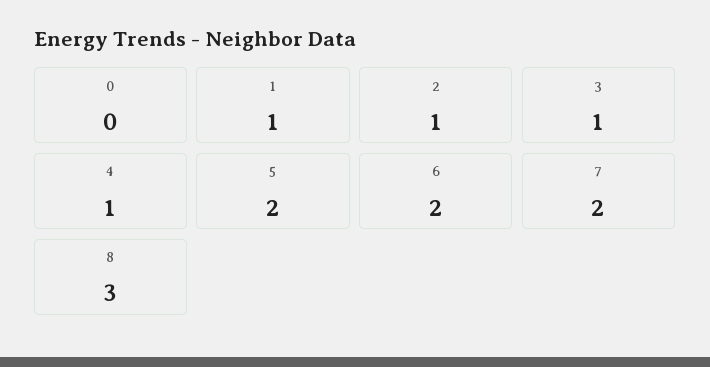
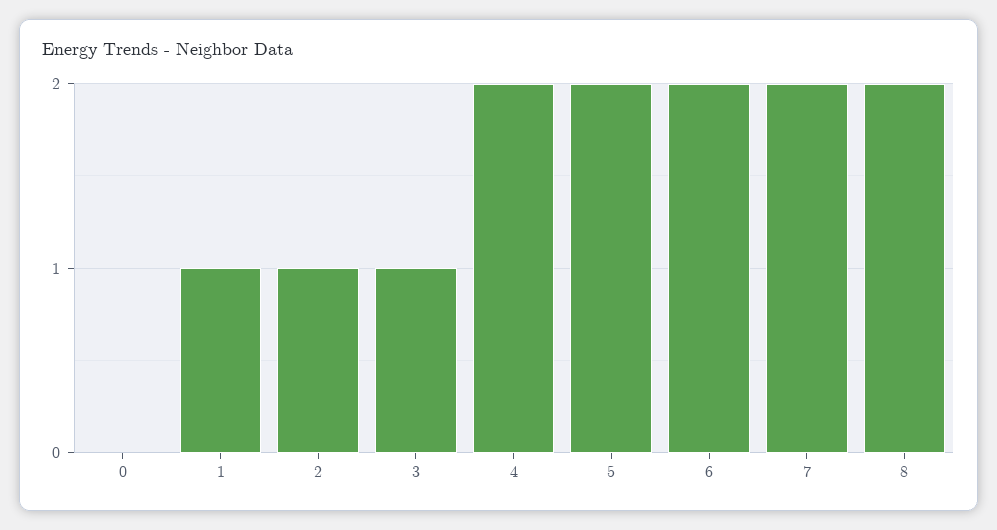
  {
    "0": 0,
    "1": 1,
    "2": 1,
    "3": 1,
-   "4": 1,
+   "4": 2,
    "5": 2,
    "6": 2,
    "7": 2,
-   "8": 3
+   "8": 2
  }

